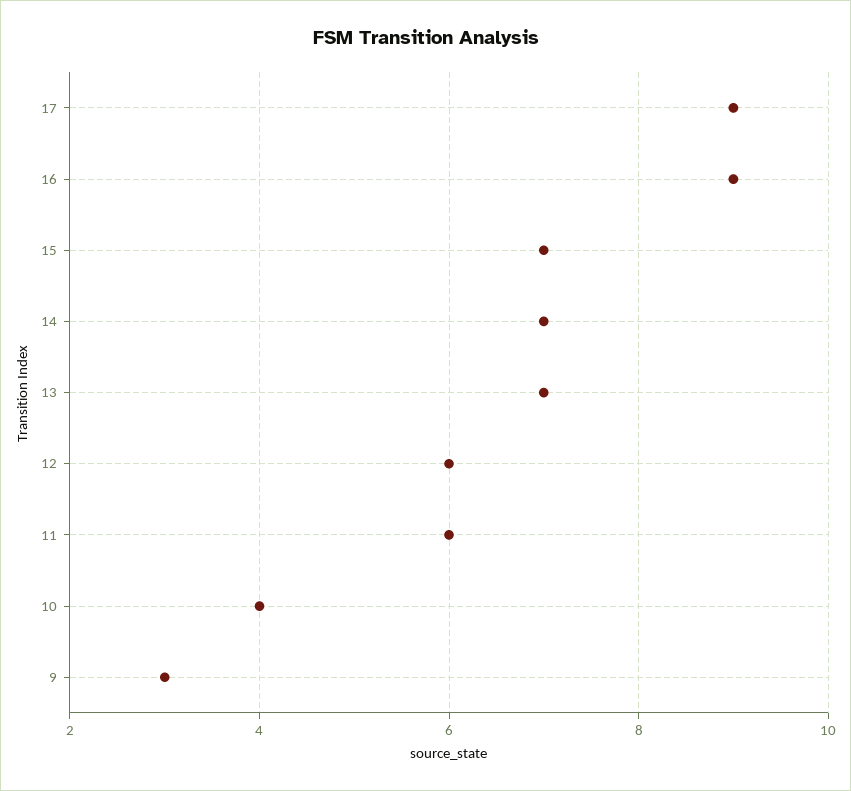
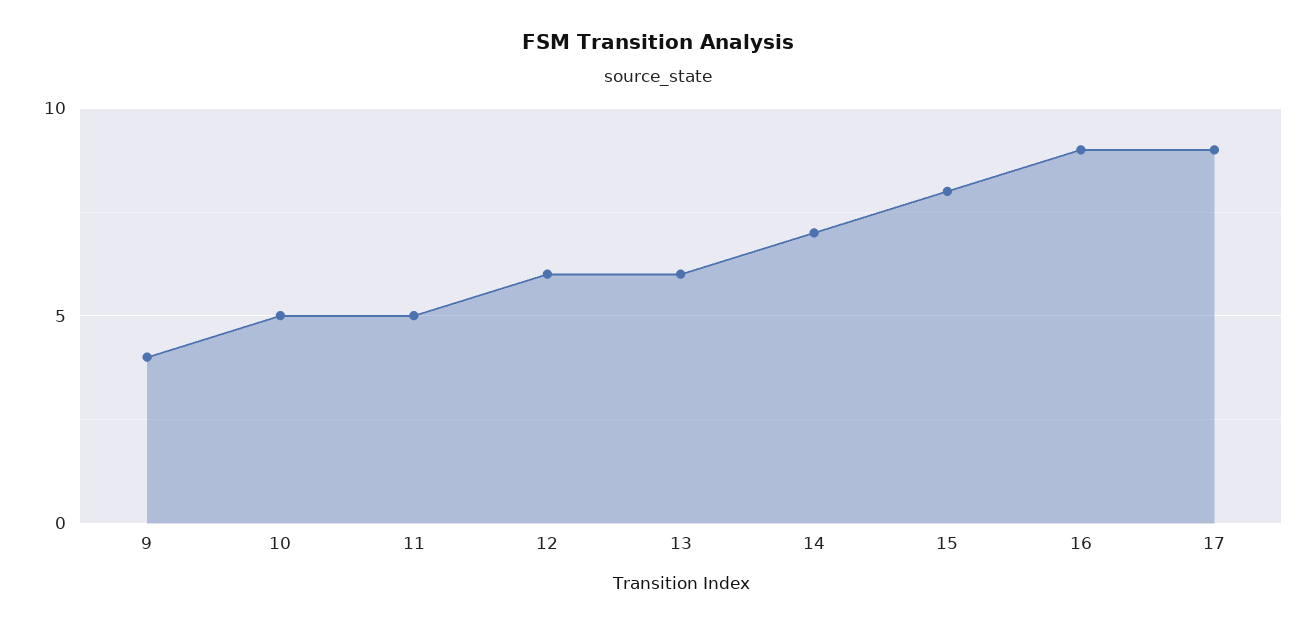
  {
    "17": 9,
    "16": 9,
-   "15": 7,
+   "15": 8,
    "14": 7,
-   "13": 7,
+   "13": 6,
    "12": 6,
-   "11": 6,
+   "11": 5,
-   "10": 4,
+   "10": 5,
-   "9": 3
+   "9": 4
  }

